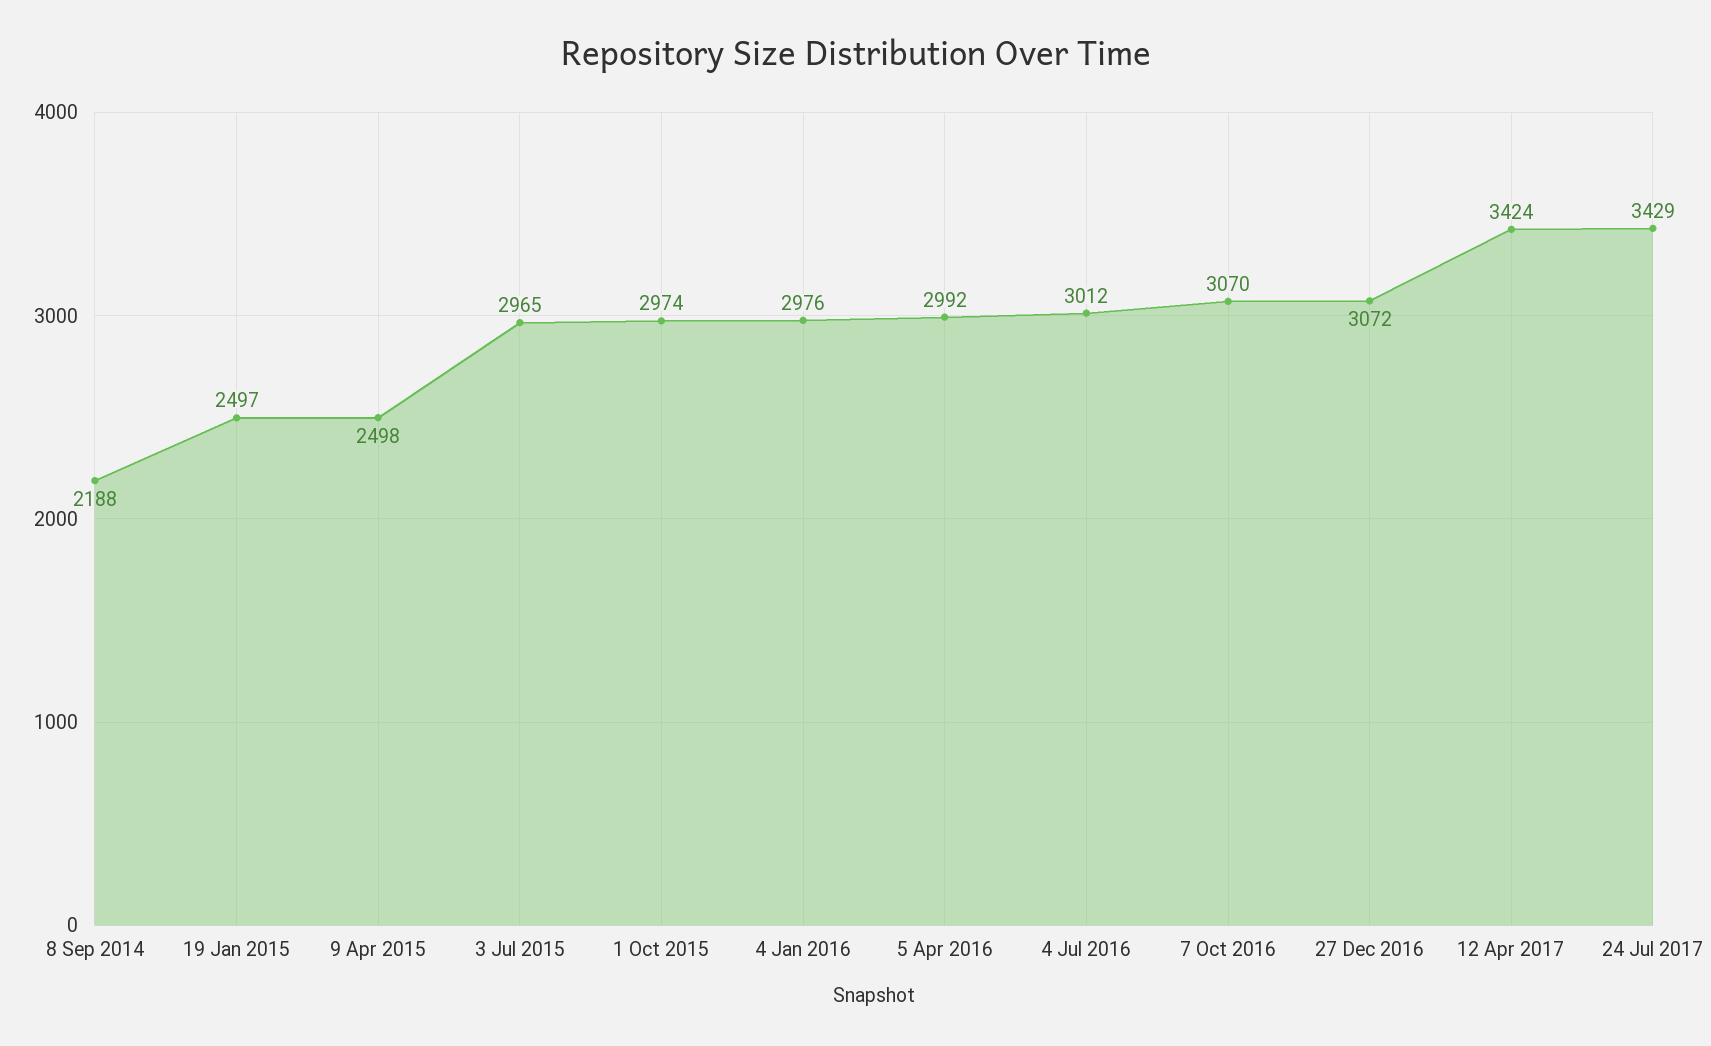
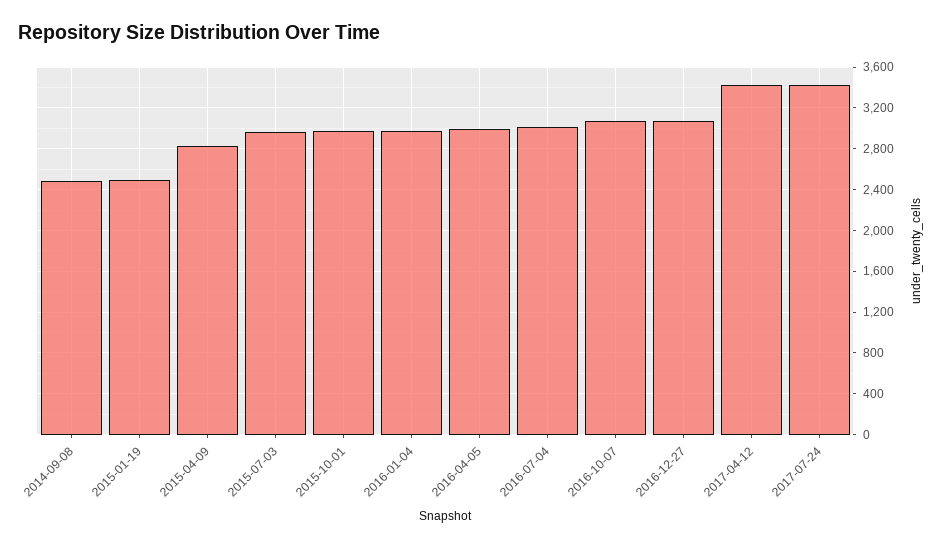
  {
-   "8 Sep 2014": 2188,
+   "8 Sep 2014": 2500,
    "19 Jan 2015": 2497,
-   "9 Apr 2015": 2498,
+   "9 Apr 2015": 2800,
    "3 Jul 2015": 2965,
    "1 Oct 2015": 2974,
    "4 Jan 2016": 2976,
    "5 Apr 2016": 2992,
    "4 Jul 2016": 3012,
    "7 Oct 2016": 3070,
    "27 Dec 2016": 3072,
    "12 Apr 2017": 3424,
    "24 Jul 2017": 3429
  }

